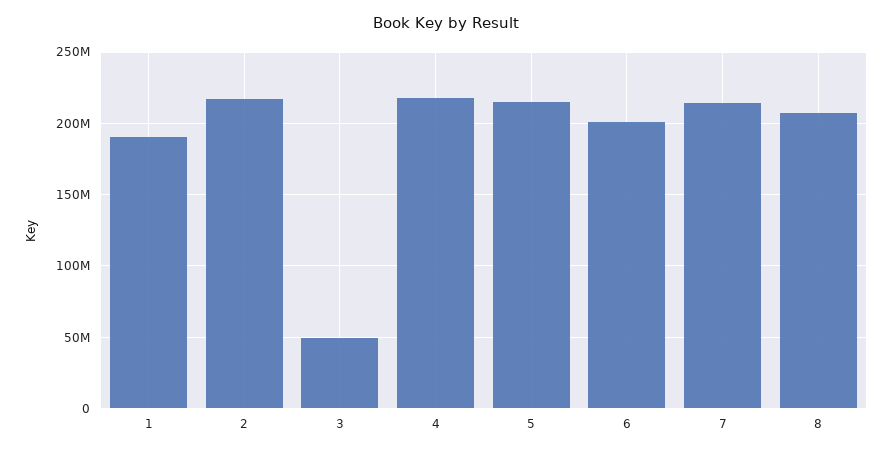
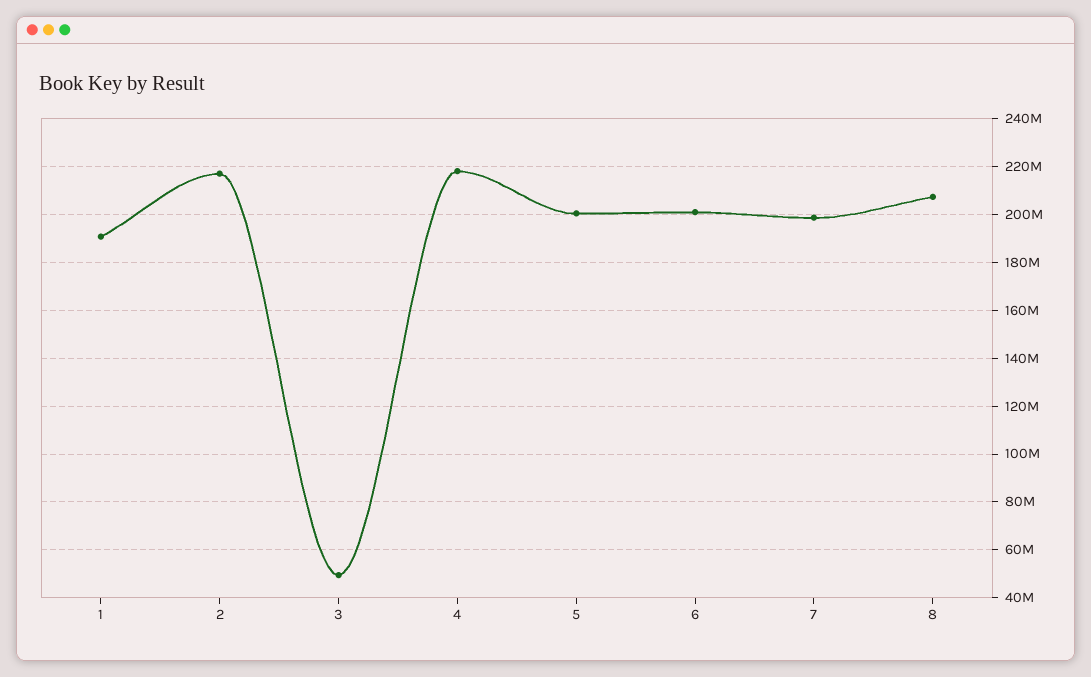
  {
    "1": 190000000,
    "2": 215000000,
    "3": 50000000,
    "4": 220000000,
-   "5": 215000000,
+   "5": 200000000,
    "6": 200000000,
-   "7": 215000000,
+   "7": 200000000,
    "8": 205000000
  }

